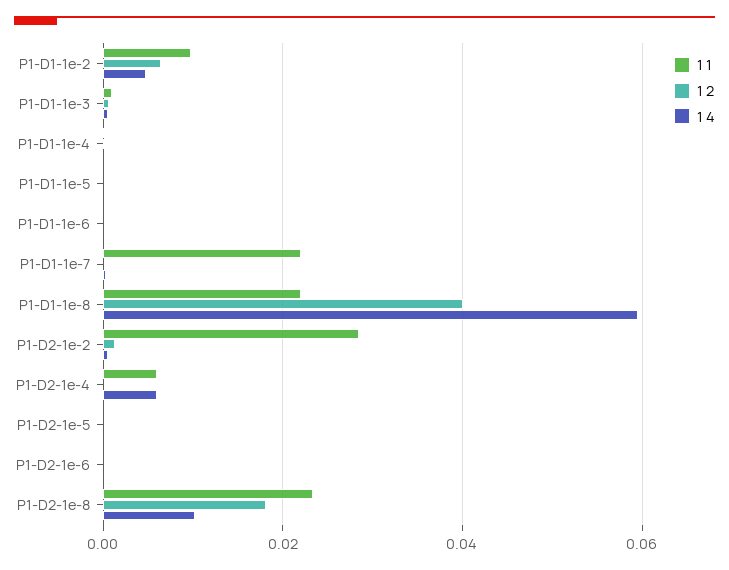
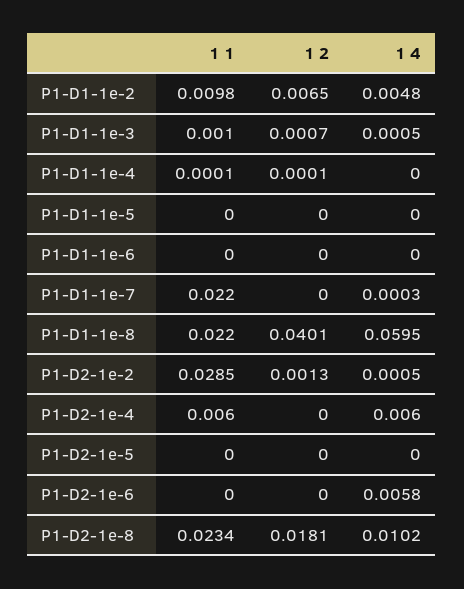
  {
    "1 1": {
      "P1-D1-1e-2": 0.0098,
      "P1-D1-1e-3": 0.001,
      "P1-D1-1e-4": 0.0001,
      "P1-D1-1e-5": 0,
      "P1-D1-1e-6": 0,
      "P1-D1-1e-7": 0.022,
      "P1-D1-1e-8": 0.022,
      "P1-D2-1e-2": 0.0285,
      "P1-D2-1e-4": 0.006,
      "P1-D2-1e-5": 0,
      "P1-D2-1e-6": 0,
      "P1-D2-1e-8": 0.0234
    },
    "1 2": {
      "P1-D1-1e-2": 0.0065,
      "P1-D1-1e-3": 0.0007,
      "P1-D1-1e-4": 0.0001,
      "P1-D1-1e-5": 0,
      "P1-D1-1e-6": 0,
      "P1-D1-1e-7": 0,
      "P1-D1-1e-8": 0.0401,
      "P1-D2-1e-2": 0.0013,
      "P1-D2-1e-4": 0,
      "P1-D2-1e-5": 0,
      "P1-D2-1e-6": 0,
      "P1-D2-1e-8": 0.0181
    },
    "1 4": {
      "P1-D1-1e-2": 0.0048,
      "P1-D1-1e-3": 0.0005,
      "P1-D1-1e-4": 0,
      "P1-D1-1e-5": 0,
      "P1-D1-1e-6": 0,
      "P1-D1-1e-7": 0.0003,
      "P1-D1-1e-8": 0.0595,
      "P1-D2-1e-2": 0.0005,
      "P1-D2-1e-4": 0.006,
      "P1-D2-1e-5": 0,
-     "P1-D2-1e-6": 0,
+     "P1-D2-1e-6": 0.0058,
      "P1-D2-1e-8": 0.0102
    }
  }

